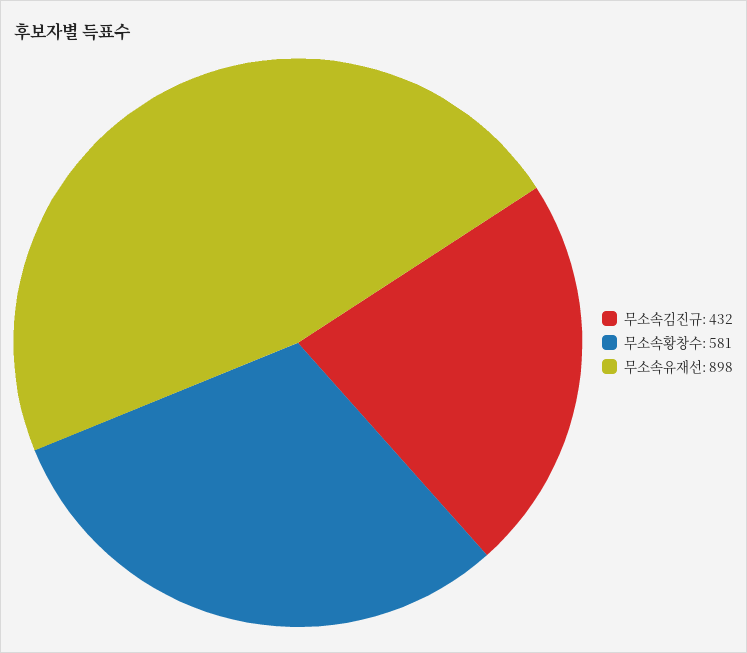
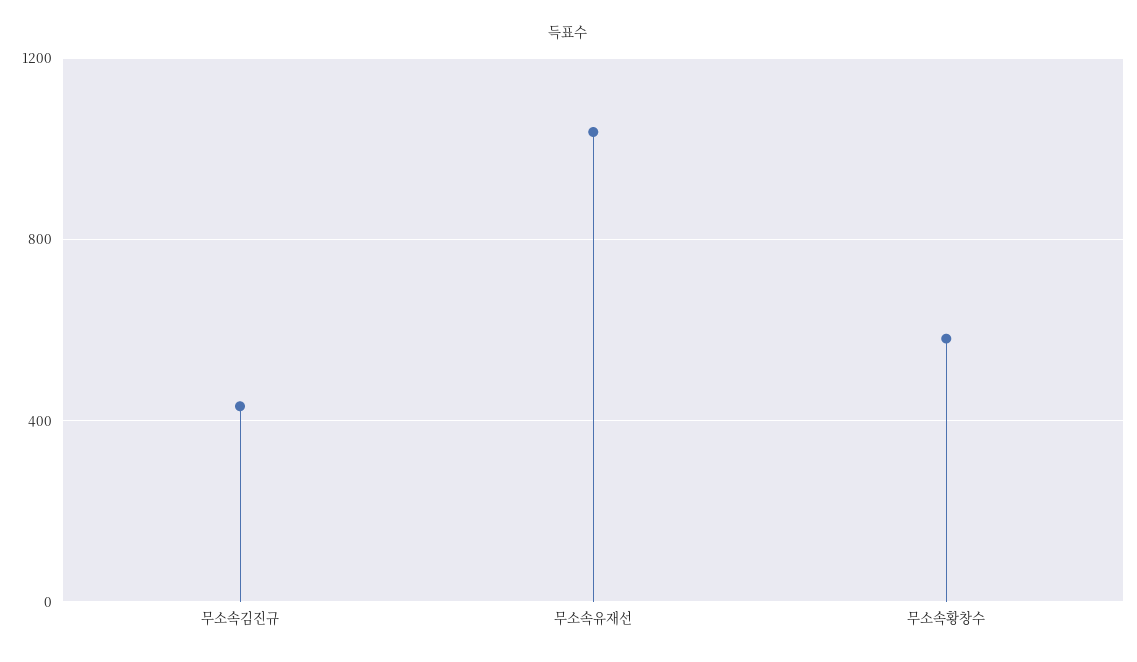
  {
    "무소속김진규": 432,
    "무소속황창수": 581,
-   "무소속유재선": 898
+   "무소속유재선": 1050
  }

